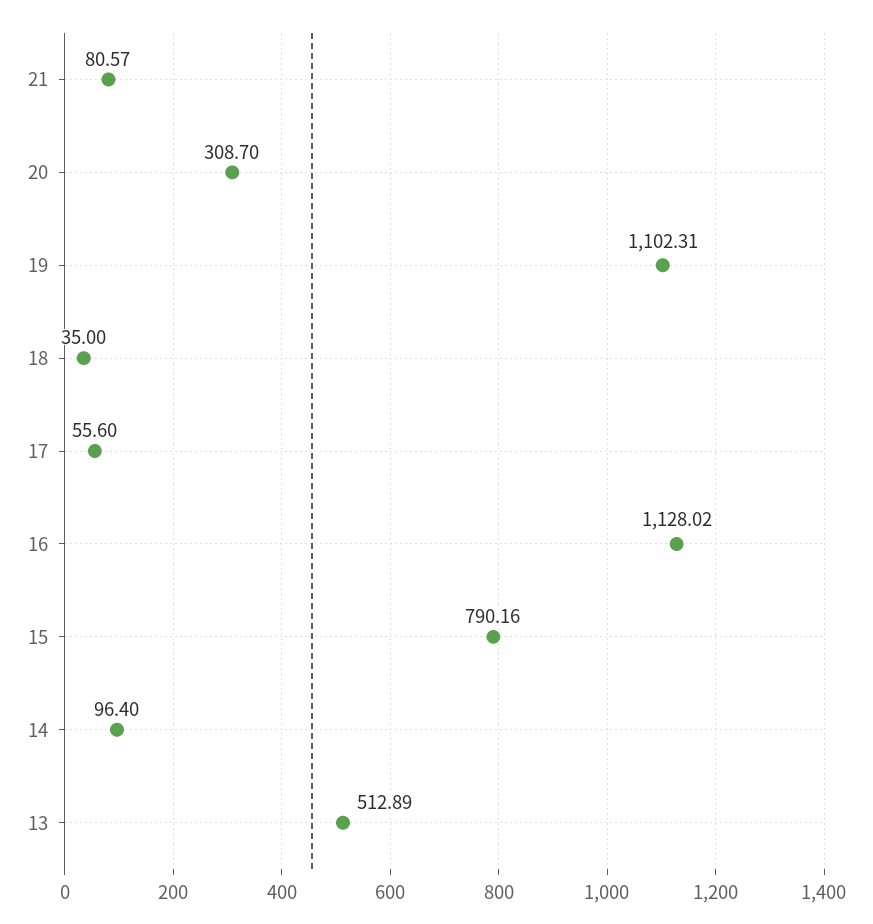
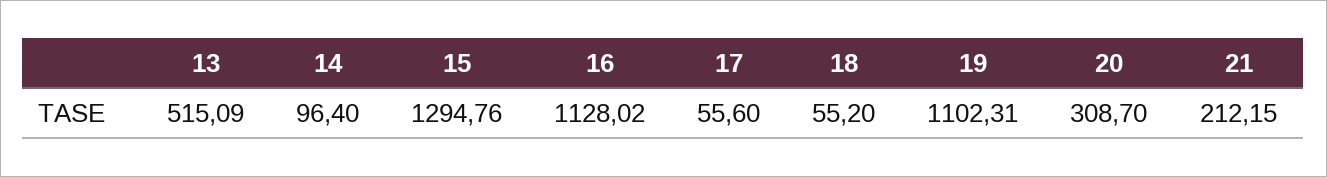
  {
-   "21": 80.57,
+   "21": 212.15,
    "20": 308.7,
    "19": 1102.31,
-   "18": 35,
+   "18": 55.2,
    "17": 55.6,
    "16": 1128.02,
-   "15": 790.16,
+   "15": 1294.76,
    "14": 96.4,
-   "13": 512.89
+   "13": 515.09
  }

